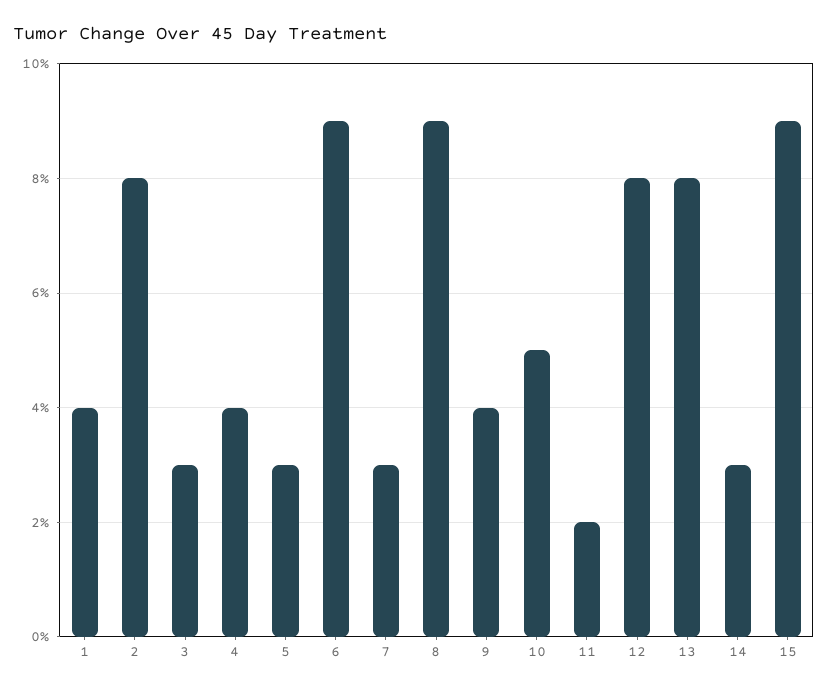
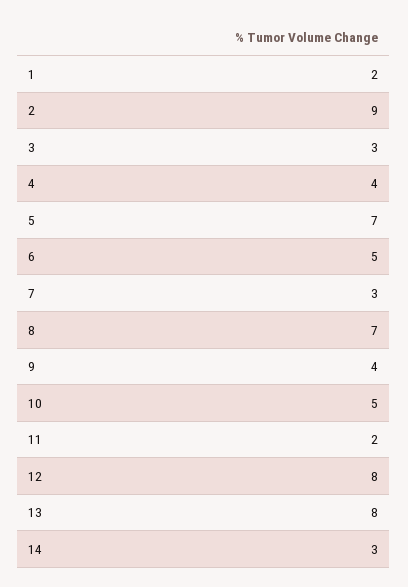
  {
-   "1": 4,
+   "1": 2,
-   "2": 8,
+   "2": 9,
    "3": 3,
    "4": 4,
-   "5": 3,
+   "5": 7,
-   "6": 9,
+   "6": 5,
    "7": 3,
-   "8": 9,
+   "8": 7,
    "9": 4,
    "10": 5,
    "11": 2,
    "12": 8,
    "13": 8,
-   "14": 3,
+   "14": 3
-   "15": 9
  }

